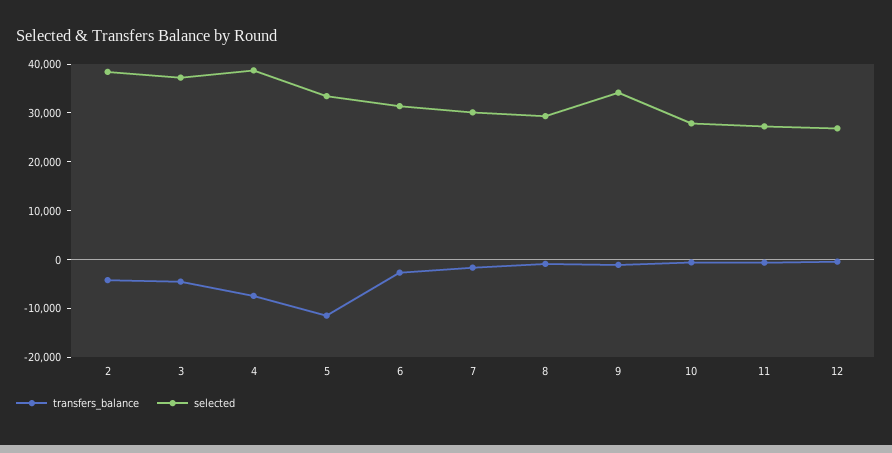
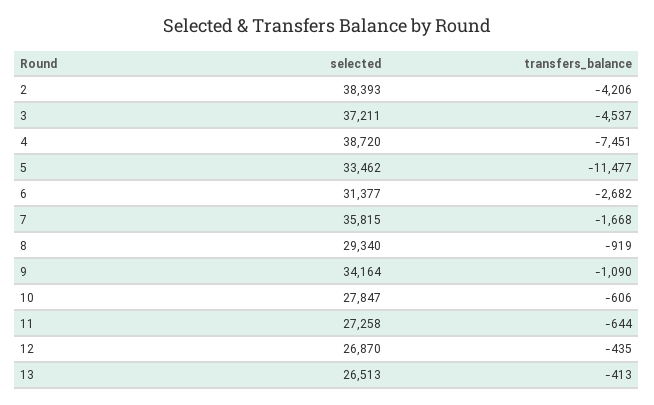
  {
    "transfers_balance": {
      "2": -4206,
      "3": -4537,
      "4": -7451,
      "5": -11477,
      "6": -2682,
      "7": -1668,
      "8": -919,
      "9": -1090,
      "10": -606,
      "11": -644,
-     "12": -435
+     "12": -435,
+     "13": -413
    },
    "selected": {
      "2": 38393,
      "3": 37211,
      "4": 38720,
      "5": 33462,
      "6": 31377,
-     "7": 30000,
+     "7": 35815,
      "8": 29340,
      "9": 34164,
      "10": 27847,
      "11": 27258,
-     "12": 26870
+     "12": 26870,
+     "13": 26513
    }
  }

